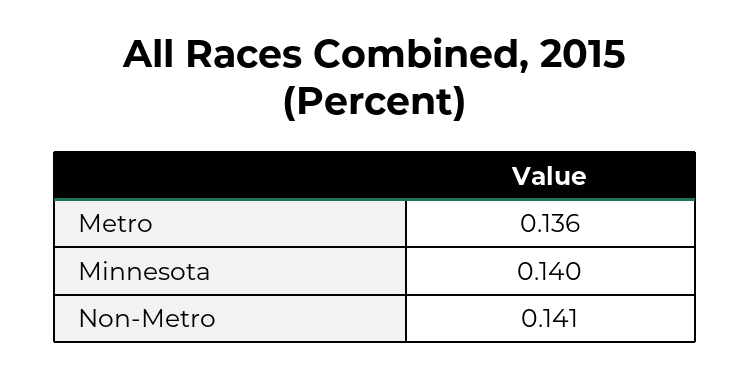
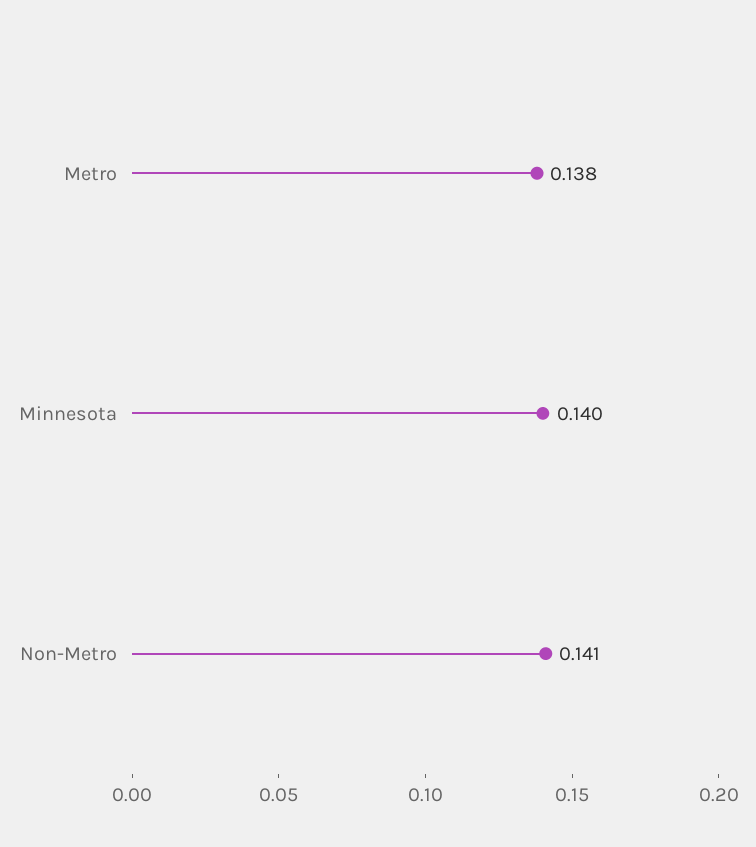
  {
-   "Metro": 0.136,
+   "Metro": 0.138,
    "Minnesota": 0.14,
    "Non-Metro": 0.141
  }

